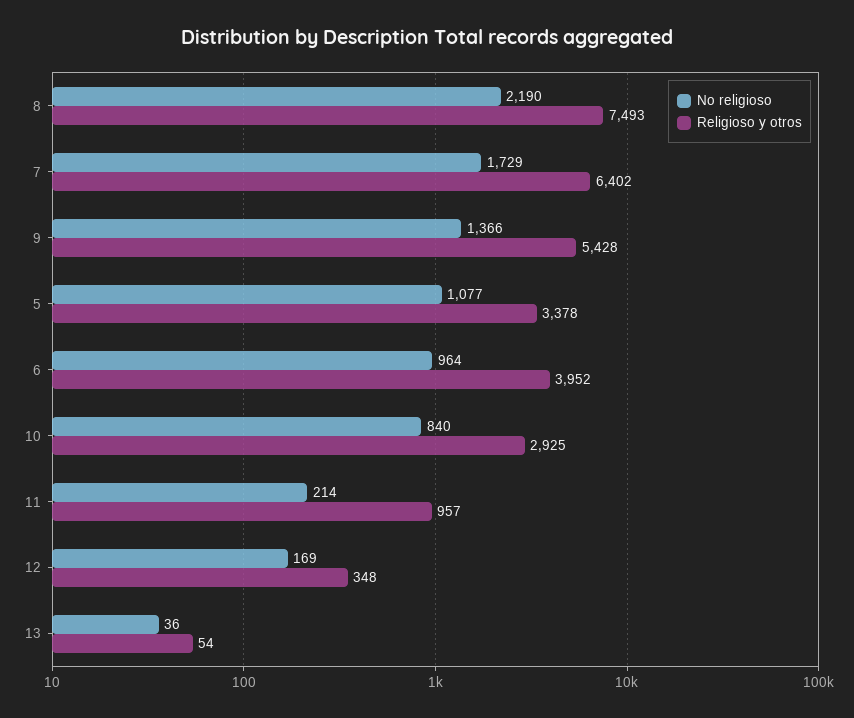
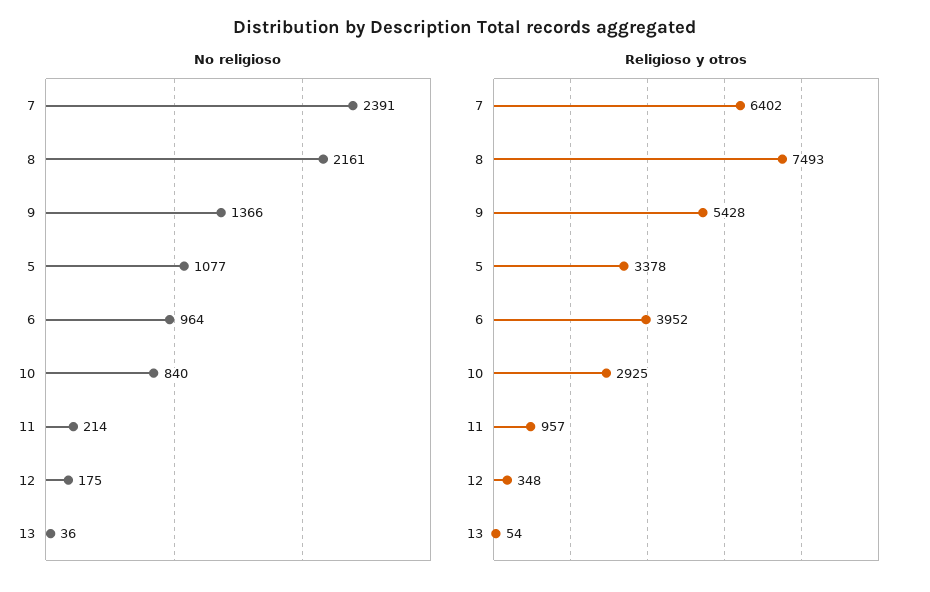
  {
    "No religioso": {
-     "8": 2190,
+     "8": 2161,
-     "7": 1729,
+     "7": 2391,
      "9": 1366,
      "5": 1077,
      "6": 964,
      "10": 840,
      "11": 214,
-     "12": 169,
+     "12": 175,
      "13": 36
    },
    "Religioso y otros": {
      "8": 7493,
      "7": 6402,
      "9": 5428,
      "5": 3378,
      "6": 3952,
      "10": 2925,
      "11": 957,
      "12": 348,
      "13": 54
    }
  }

